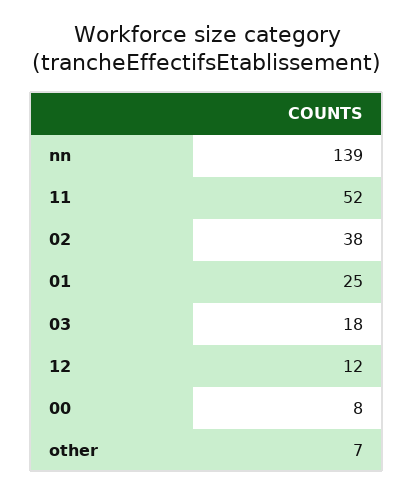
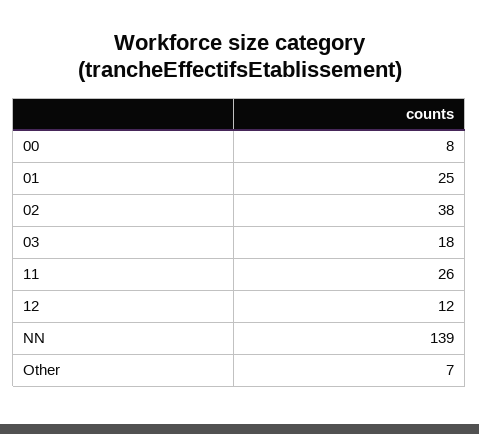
  {
    "nn": 139,
-   "11": 52,
+   "11": 26,
    "02": 38,
    "01": 25,
    "03": 18,
    "12": 12,
    "00": 8,
    "other": 7
  }

